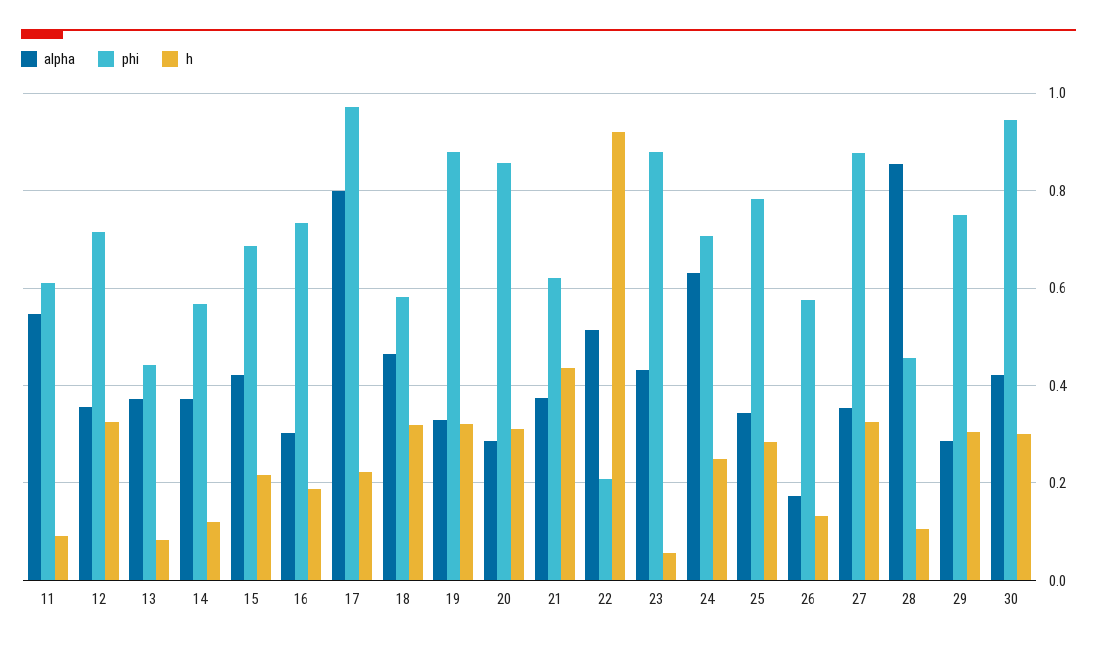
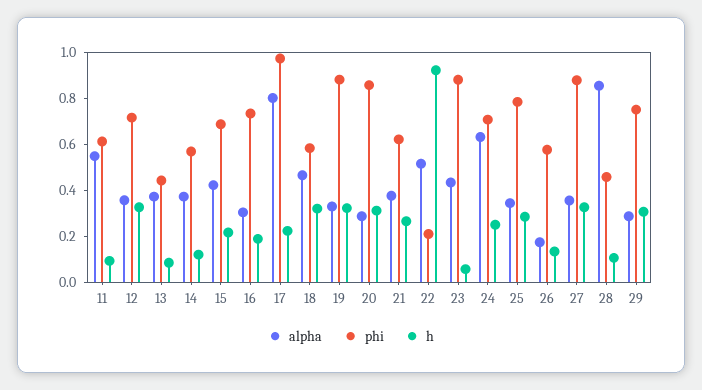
  {
    "alpha": {
      "11": 0.54,
      "12": 0.36,
      "13": 0.38,
      "14": 0.38,
      "15": 0.42,
      "16": 0.3,
      "17": 0.8,
      "18": 0.46,
      "19": 0.32,
      "20": 0.28,
      "21": 0.38,
      "22": 0.52,
      "23": 0.44,
      "24": 0.64,
      "25": 0.34,
      "26": 0.18,
      "27": 0.36,
      "28": 0.86,
-     "29": 0.28,
+     "29": 0.28
-     "30": 0.42
    },
    "phi": {
      "11": 0.62,
      "12": 0.72,
      "13": 0.44,
      "14": 0.56,
      "15": 0.68,
      "16": 0.74,
      "17": 0.98,
      "18": 0.58,
      "19": 0.88,
      "20": 0.86,
      "21": 0.62,
      "22": 0.2,
      "23": 0.88,
      "24": 0.7,
      "25": 0.78,
      "26": 0.58,
      "27": 0.88,
      "28": 0.46,
-     "29": 0.74,
+     "29": 0.74
-     "30": 0.94
    },
    "h": {
      "11": 0.1,
      "12": 0.32,
      "13": 0.08,
      "14": 0.12,
      "15": 0.22,
      "16": 0.18,
      "17": 0.22,
      "18": 0.32,
      "19": 0.32,
      "20": 0.32,
-     "21": 0.44,
+     "21": 0.25,
      "22": 0.92,
      "23": 0.06,
      "24": 0.24,
      "25": 0.28,
      "26": 0.14,
      "27": 0.32,
      "28": 0.1,
-     "29": 0.3,
+     "29": 0.3
-     "30": 0.3
    }
  }

